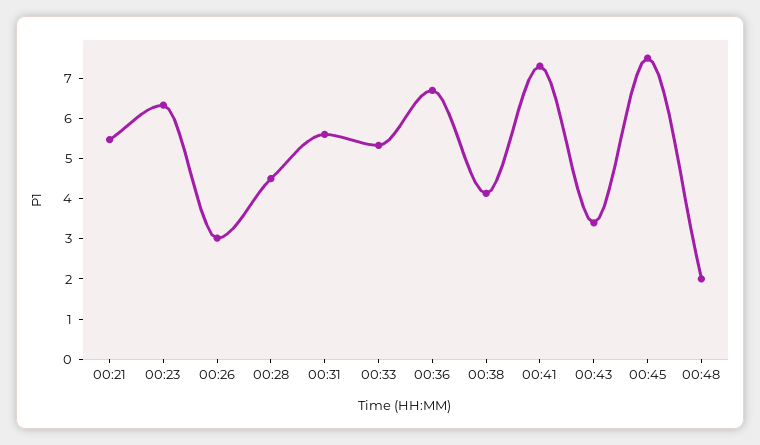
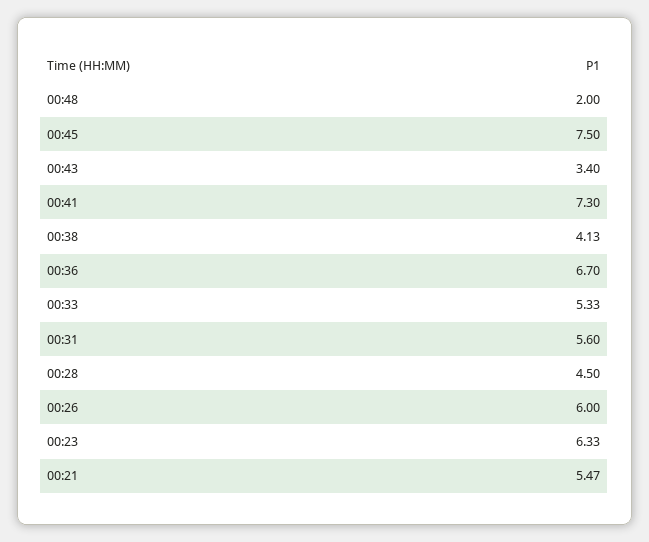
  {
    "00:21": 5.47,
    "00:23": 6.33,
-   "00:26": 3,
+   "00:26": 6,
    "00:28": 4.5,
    "00:31": 5.6,
    "00:33": 5.33,
    "00:36": 6.7,
    "00:38": 4.13,
    "00:41": 7.3,
    "00:43": 3.4,
    "00:45": 7.5,
    "00:48": 2
  }

